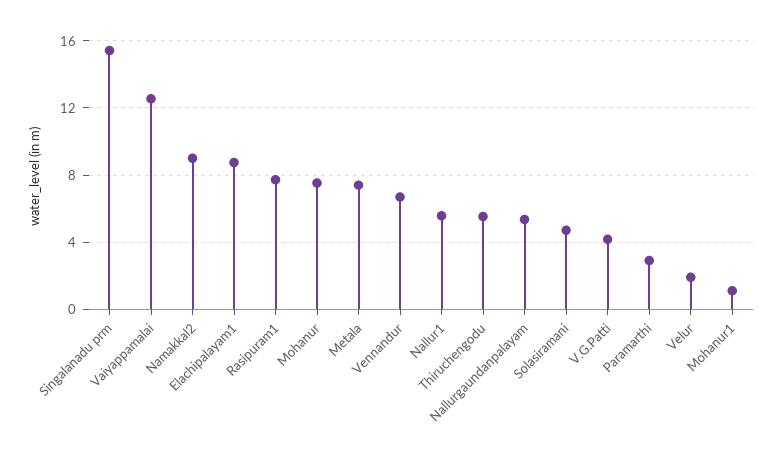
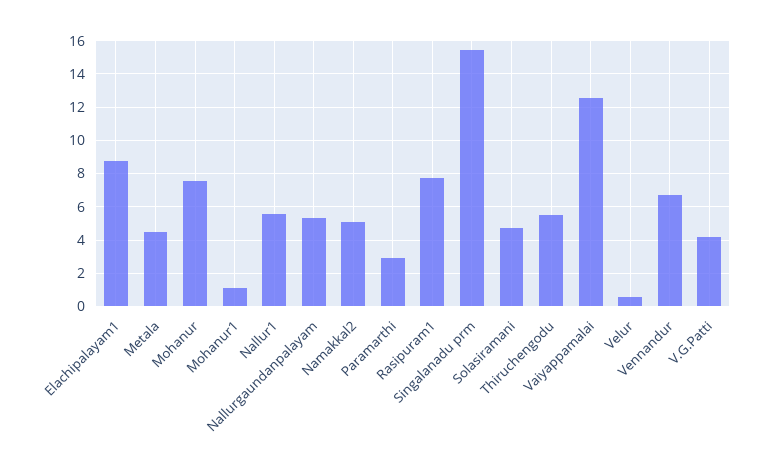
  {
    "Singalanadu prm": 15.5,
    "Vaiyappamalai": 12.5,
-   "Namakkal2": 9,
+   "Namakkal2": 5,
    "Elachipalayam1": 9,
    "Rasipuram1": 7.5,
    "Mohanur": 7.5,
-   "Metala": 7.5,
+   "Metala": 4.5,
    "Vennandur": 6.5,
    "Nallur1": 5.5,
    "Thiruchengodu": 5.5,
    "Nallurgaundanpalayam": 5.5,
    "Solasiramani": 4.5,
    "V.G.Patti": 4,
    "Paramarthi": 3,
-   "Velur": 2,
+   "Velur": 0.5,
    "Mohanur1": 1
  }

